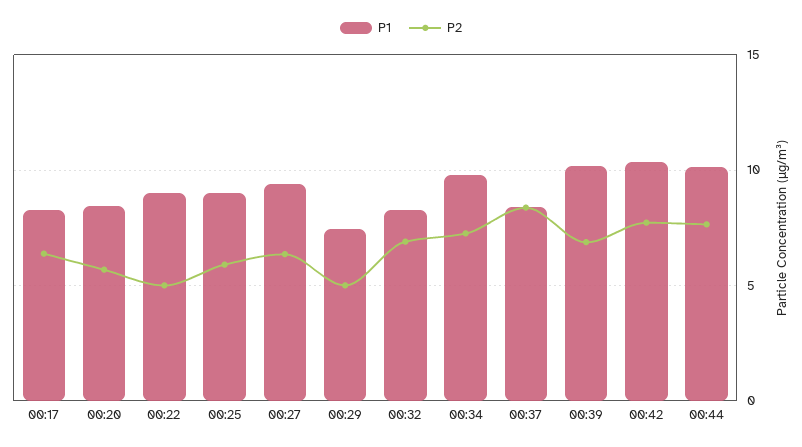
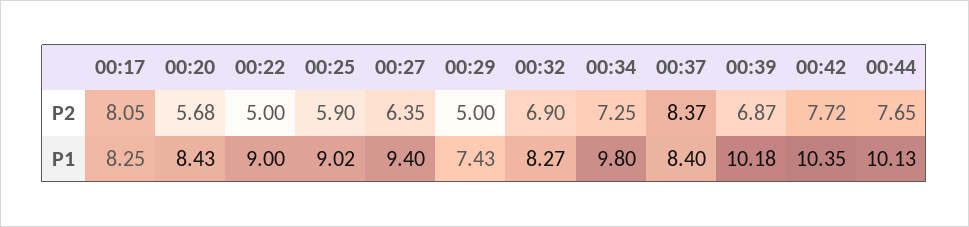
  {
    "P1": {
      "00:17": 8.25,
      "00:20": 8.43,
      "00:22": 9,
      "00:25": 9.02,
      "00:27": 9.4,
      "00:29": 7.43,
      "00:32": 8.27,
      "00:34": 9.8,
      "00:37": 8.4,
      "00:39": 10.18,
      "00:42": 10.35,
      "00:44": 10.13
    },
    "P2": {
-     "00:17": 6.5,
+     "00:17": 8.05,
      "00:20": 5.68,
      "00:22": 5,
      "00:25": 5.9,
      "00:27": 6.35,
      "00:29": 5,
      "00:32": 6.9,
      "00:34": 7.25,
      "00:37": 8.37,
      "00:39": 6.87,
      "00:42": 7.72,
      "00:44": 7.65
    }
  }

